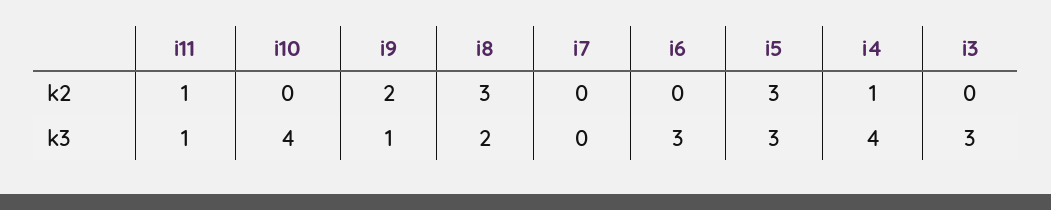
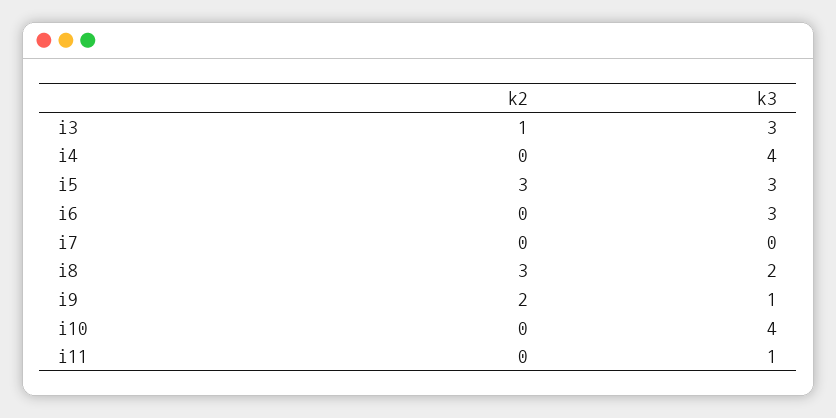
  {
    "i11": {
-     "k2": 1,
+     "k2": 0,
      "k3": 1
    },
    "i10": {
      "k2": 0,
      "k3": 4
    },
    "i9": {
      "k2": 2,
      "k3": 1
    },
    "i8": {
      "k2": 3,
      "k3": 2
    },
    "i7": {
      "k2": 0,
      "k3": 0
    },
    "i6": {
      "k2": 0,
      "k3": 3
    },
    "i5": {
      "k2": 3,
      "k3": 3
    },
    "i4": {
-     "k2": 1,
+     "k2": 0,
      "k3": 4
    },
    "i3": {
-     "k2": 0,
+     "k2": 1,
      "k3": 3
    }
  }

